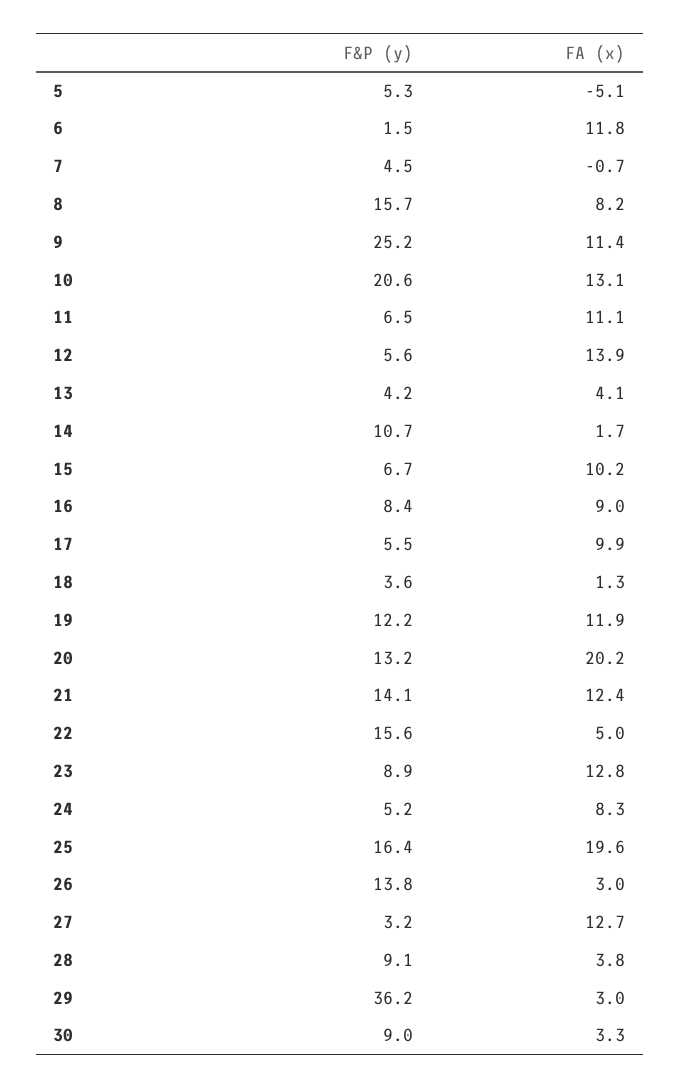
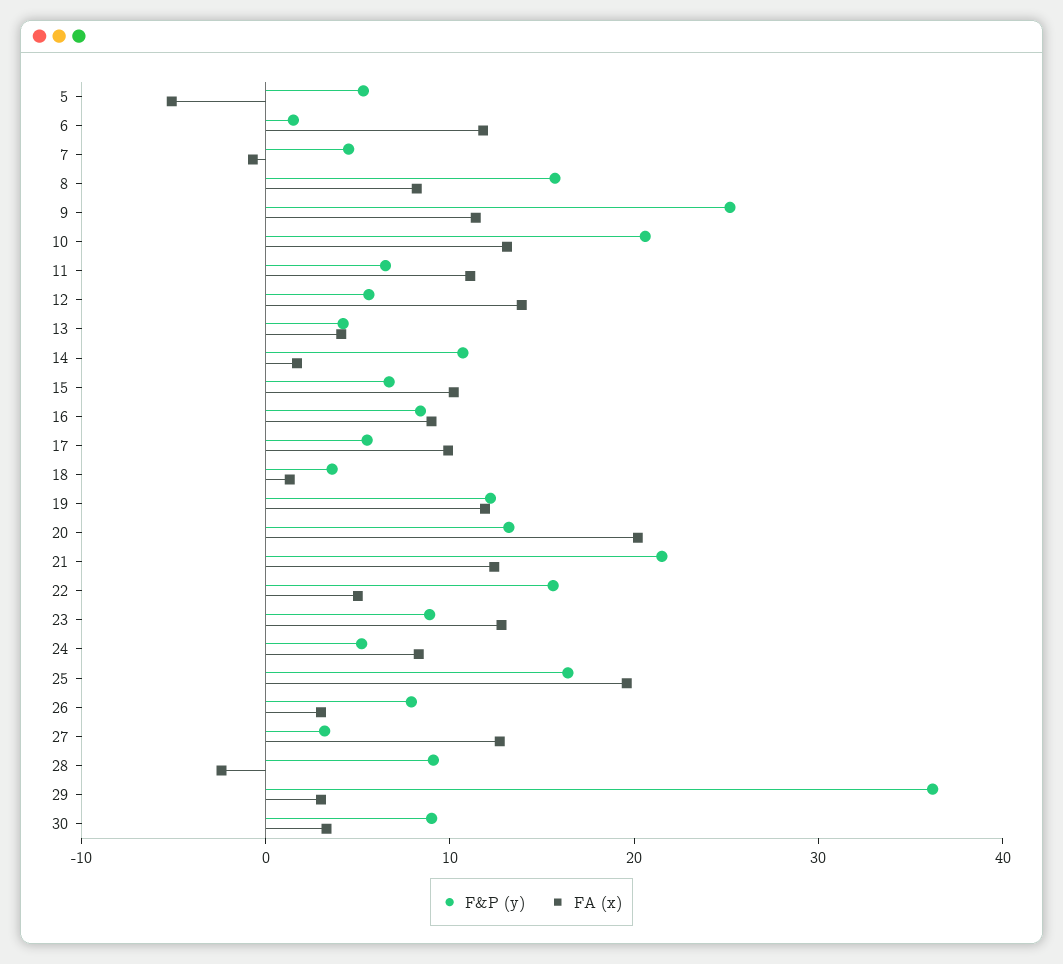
  {
    "F&P (y)": {
      "5": 5.3,
      "6": 1.5,
      "7": 4.5,
      "8": 15.7,
      "9": 25.2,
      "10": 20.6,
      "11": 6.5,
      "12": 5.6,
      "13": 4.2,
      "14": 10.7,
      "15": 6.7,
      "16": 8.4,
      "17": 5.5,
      "18": 3.6,
      "19": 12.2,
      "20": 13.2,
-     "21": 14.1,
+     "21": 22,
      "22": 15.6,
      "23": 8.9,
      "24": 5.2,
      "25": 16.4,
-     "26": 13.8,
+     "26": 8,
      "27": 3.2,
      "28": 9.1,
      "29": 36.2,
      "30": 9
    },
    "FA (x)": {
      "5": -5.1,
      "6": 11.8,
      "7": -0.7,
      "8": 8.2,
      "9": 11.4,
      "10": 13.1,
      "11": 11.1,
      "12": 13.9,
      "13": 4.1,
      "14": 1.7,
      "15": 10.2,
      "16": 9,
      "17": 9.9,
      "18": 1.3,
      "19": 11.9,
      "20": 20.2,
      "21": 12.4,
      "22": 5,
      "23": 12.8,
      "24": 8.3,
      "25": 19.6,
      "26": 3,
      "27": 12.7,
-     "28": 3.8,
+     "28": -2,
      "29": 3,
      "30": 3.3
    }
  }

